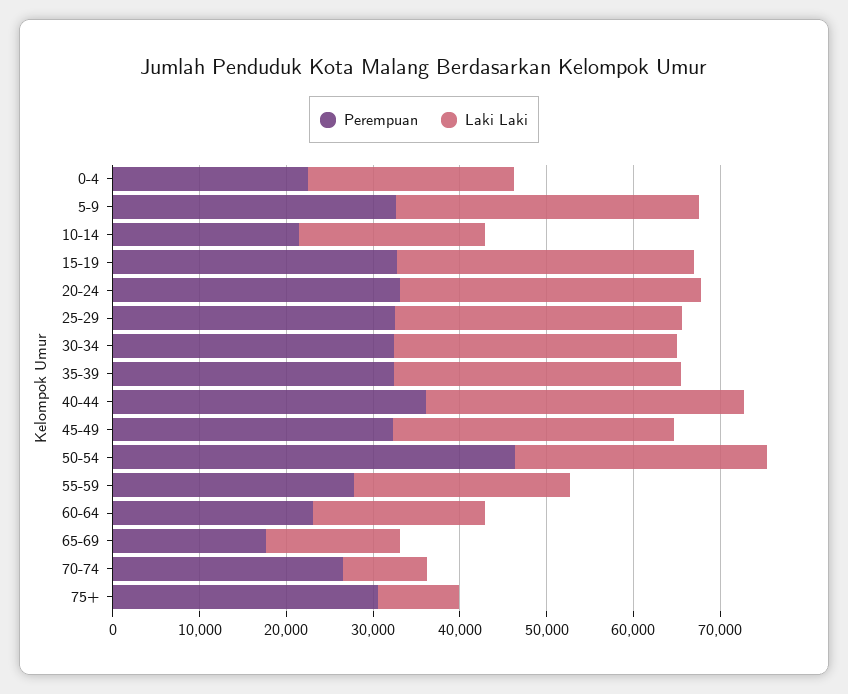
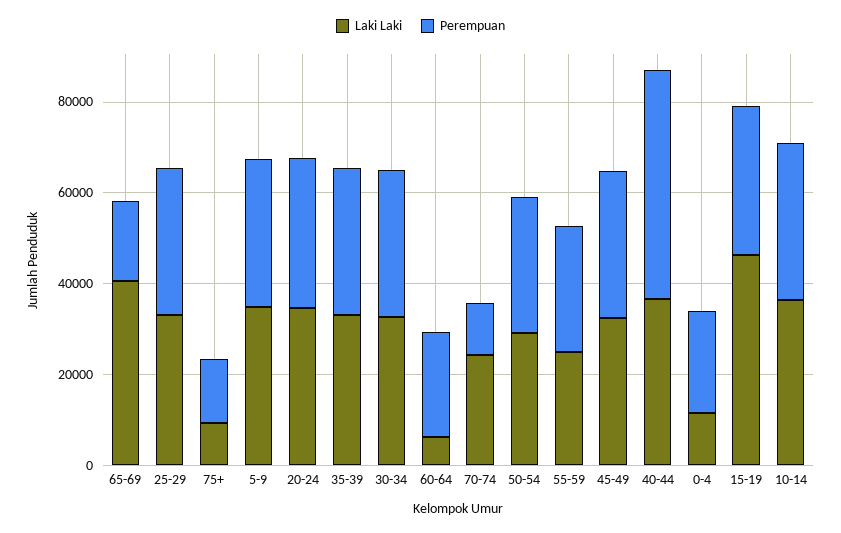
  {
    "Perempuan": {
      "0-4": 22000,
      "5-9": 32000,
-     "10-14": 22000,
+     "10-14": 35000,
      "15-19": 32000,
      "20-24": 34000,
      "25-29": 32000,
      "30-34": 32000,
      "35-39": 32000,
-     "40-44": 36000,
+     "40-44": 50000,
      "45-49": 32000,
-     "50-54": 46000,
+     "50-54": 30000,
      "55-59": 28000,
      "60-64": 24000,
      "65-69": 18000,
-     "70-74": 26000,
+     "70-74": 10000,
-     "75+": 30000
+     "75+": 15000
    },
    "Laki Laki": {
-     "0-4": 24000,
+     "0-4": 10000,
      "5-9": 34000,
-     "10-14": 22000,
+     "10-14": 35000,
-     "15-19": 34000,
+     "15-19": 45000,
      "20-24": 34000,
      "25-29": 34000,
      "30-34": 32000,
      "35-39": 34000,
      "40-44": 36000,
      "45-49": 32000,
      "50-54": 30000,
      "55-59": 24000,
-     "60-64": 20000,
+     "60-64": 5000,
-     "65-69": 16000,
+     "65-69": 40000,
-     "70-74": 10000,
+     "70-74": 25000,
      "75+": 10000
    }
  }

